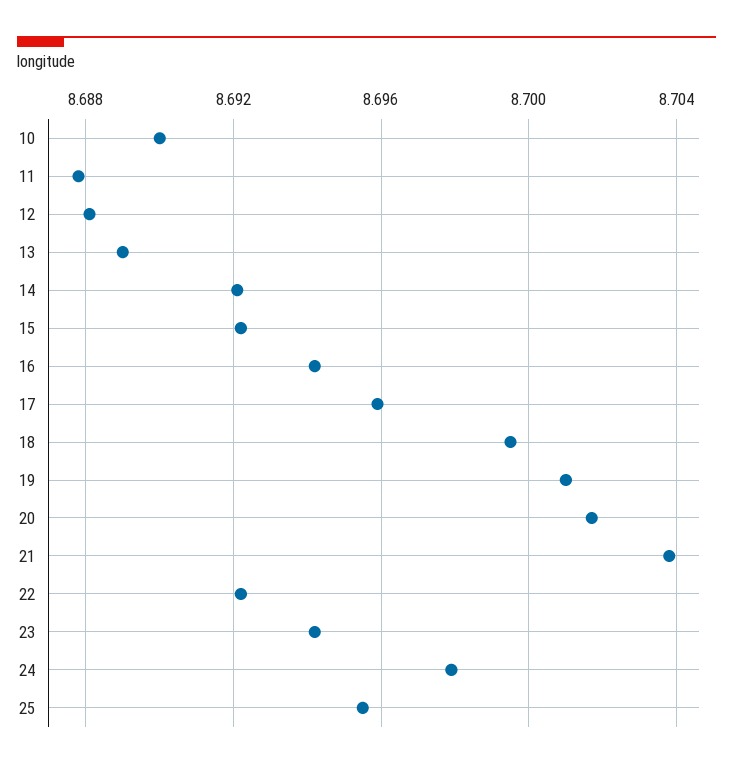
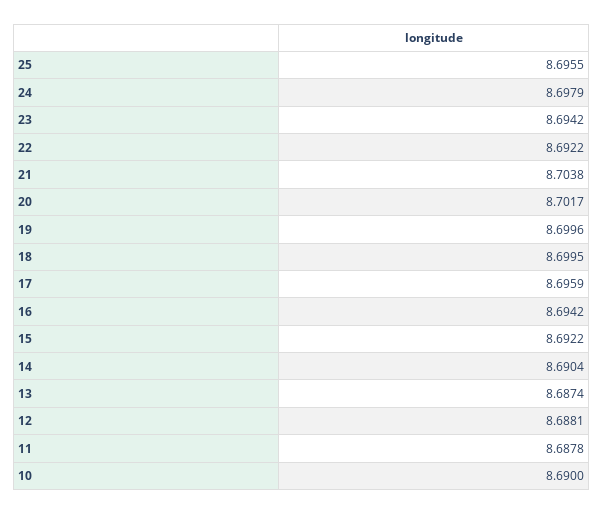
  {
    "10": 8.69,
    "11": 8.6878,
    "12": 8.6881,
-   "13": 8.689,
+   "13": 8.6874,
-   "14": 8.692,
+   "14": 8.6904,
    "15": 8.6922,
    "16": 8.6942,
    "17": 8.6959,
    "18": 8.6995,
-   "19": 8.701,
+   "19": 8.6996,
    "20": 8.7017,
    "21": 8.7038,
    "22": 8.6922,
    "23": 8.6942,
    "24": 8.6979,
    "25": 8.6955
  }

